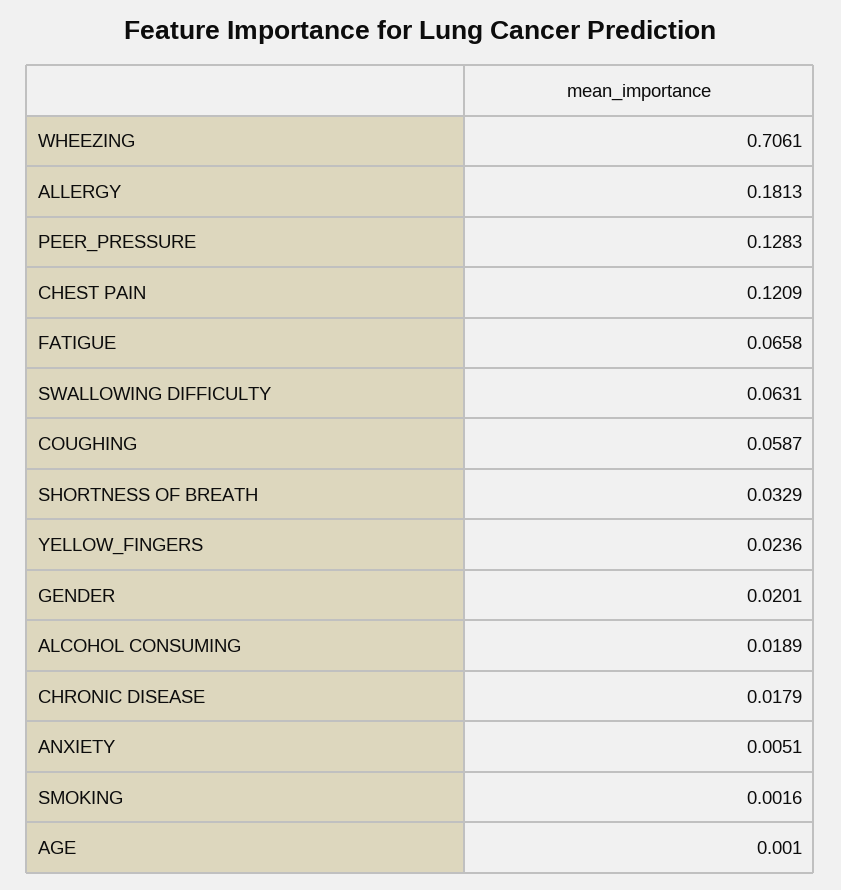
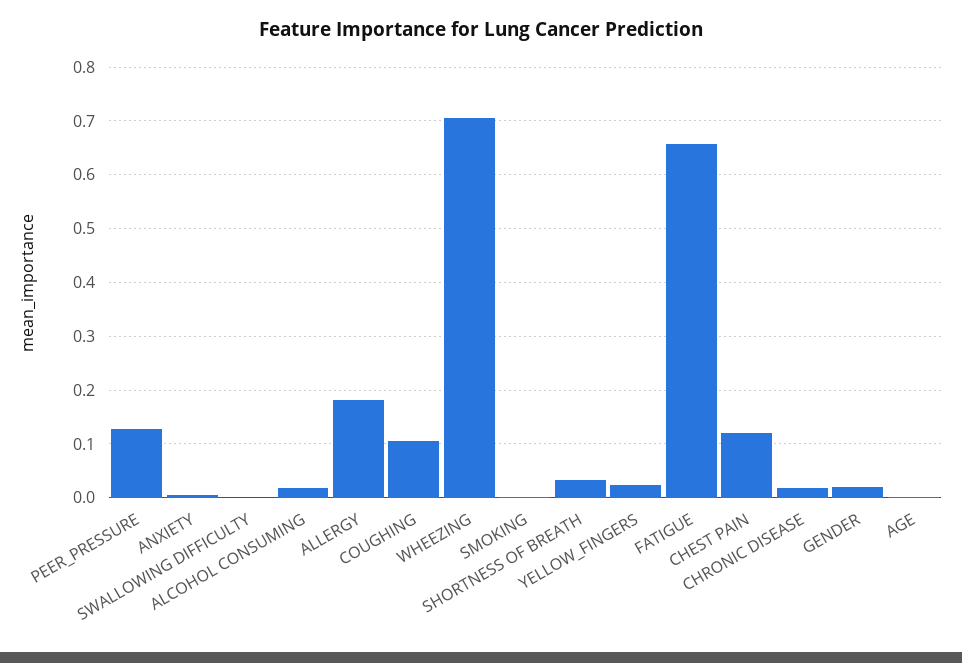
  {
    "WHEEZING": 0.7061,
    "ALLERGY": 0.1813,
    "PEER_PRESSURE": 0.1283,
    "CHEST PAIN": 0.1209,
-   "FATIGUE": 0.0658,
+   "FATIGUE": 0.66,
-   "SWALLOWING DIFFICULTY": 0.0631,
+   "SWALLOWING DIFFICULTY": 0,
-   "COUGHING": 0.0587,
+   "COUGHING": 0.1,
    "SHORTNESS OF BREATH": 0.0329,
    "YELLOW_FINGERS": 0.0236,
    "GENDER": 0.0201,
    "ALCOHOL CONSUMING": 0.0189,
    "CHRONIC DISEASE": 0.0179,
    "ANXIETY": 0.0051,
    "SMOKING": 0.0016,
    "AGE": 0.001
  }

